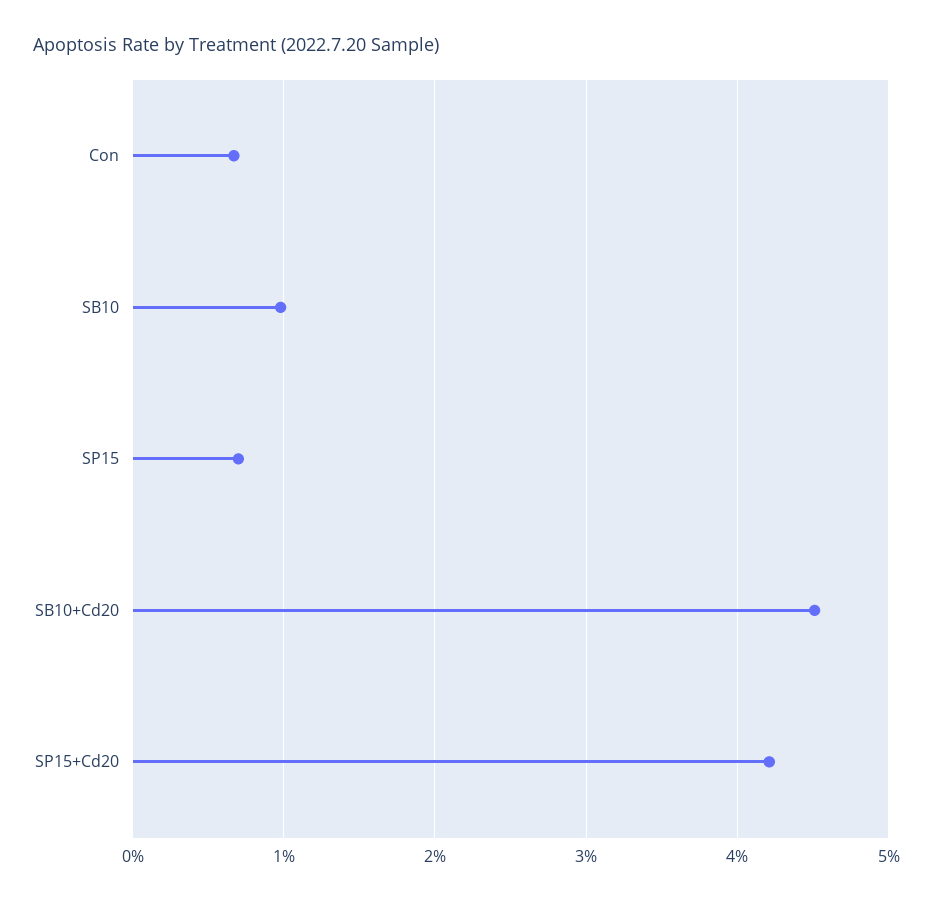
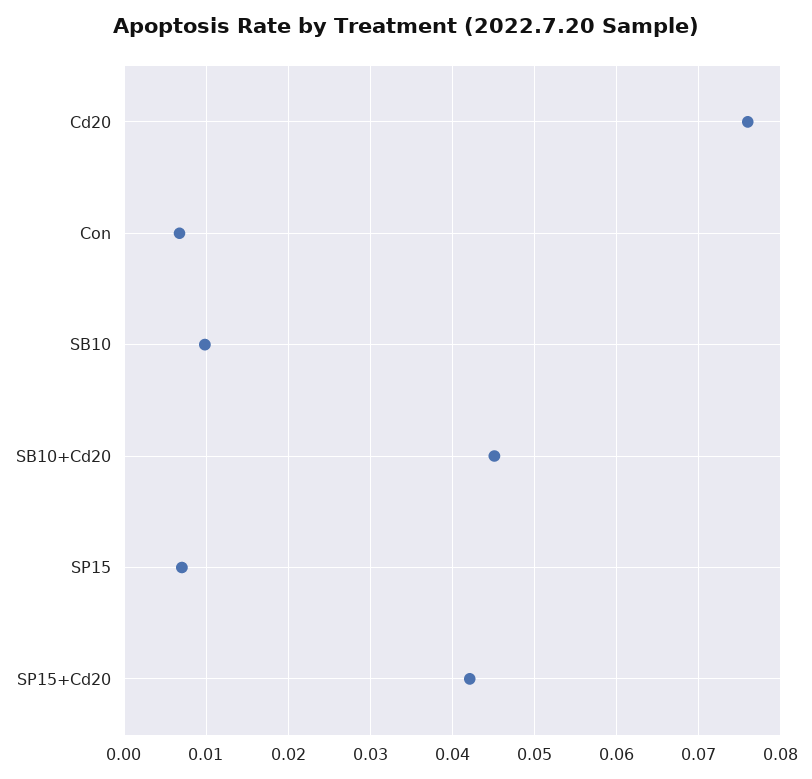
  {
    "Con": 0.007,
    "SB10": 0.01,
    "SP15": 0.007,
    "SB10+Cd20": 0.045,
-   "SP15+Cd20": 0.042
+   "SP15+Cd20": 0.042,
+   "Cd20": 0.076
  }

